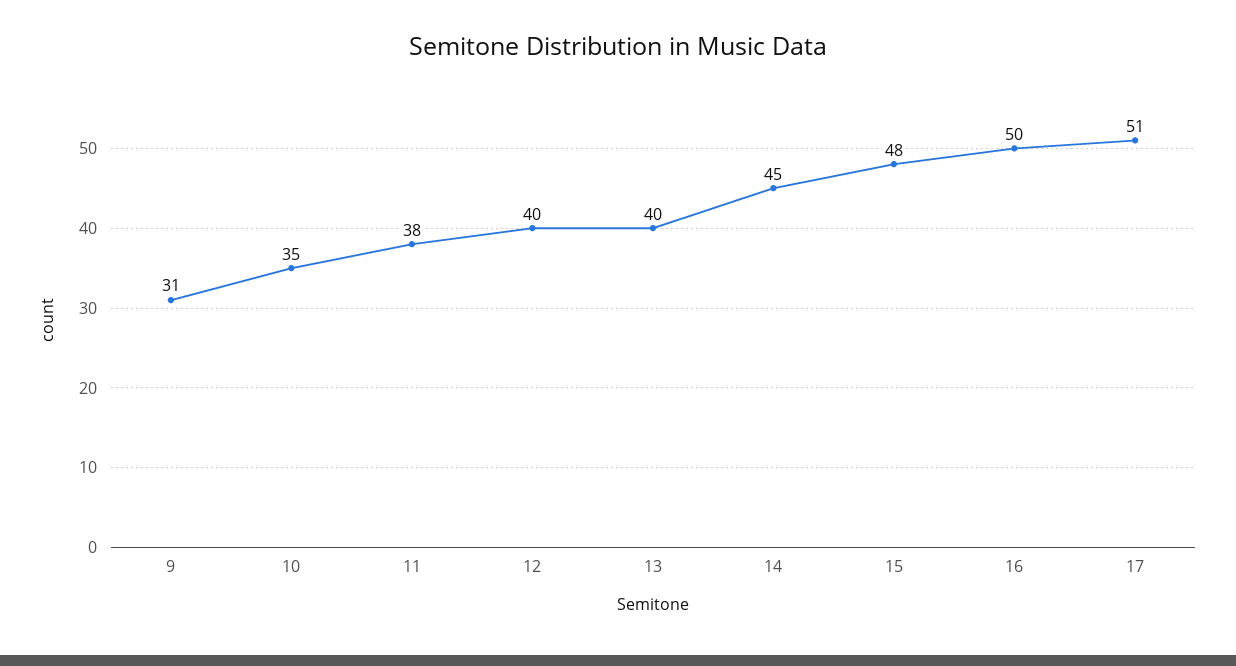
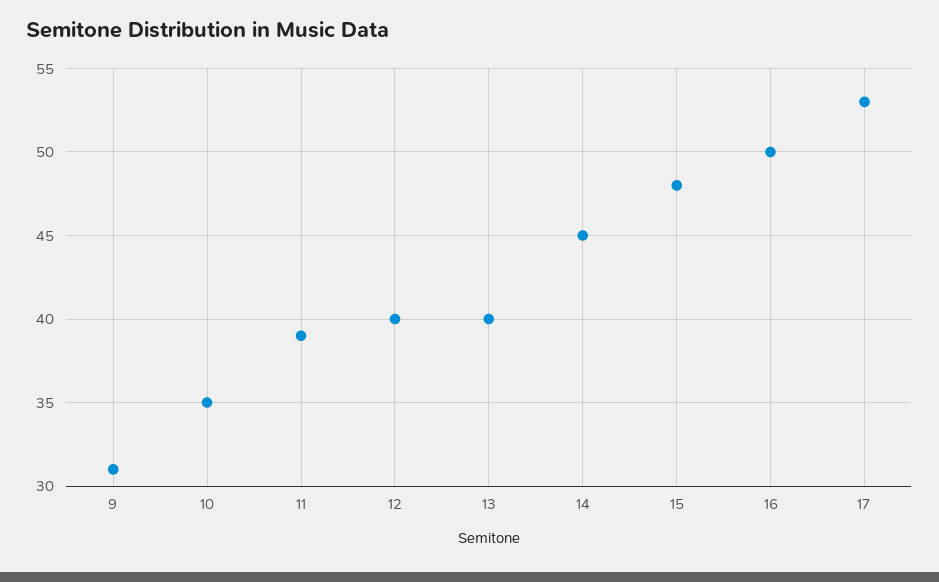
  {
    "9": 31,
    "10": 35,
-   "11": 38,
+   "11": 39,
    "12": 40,
    "13": 40,
    "14": 45,
    "15": 48,
    "16": 50,
-   "17": 51
+   "17": 53
  }

